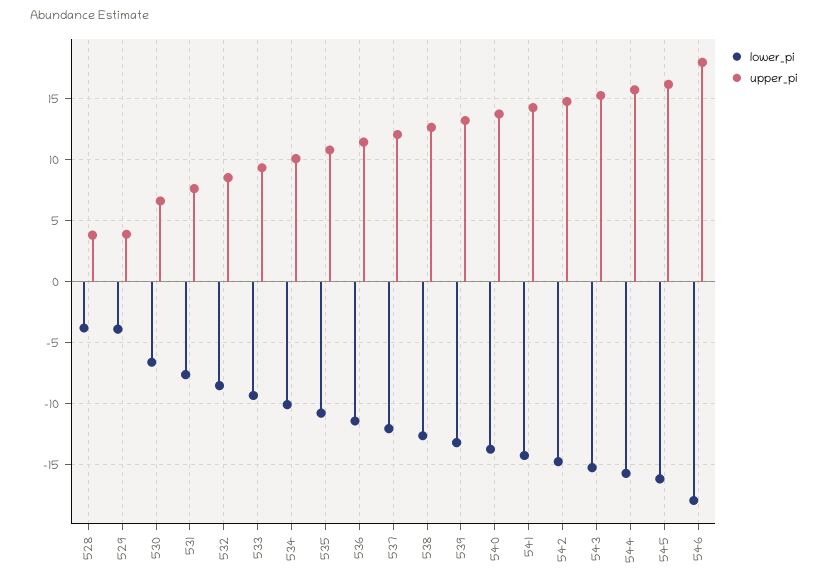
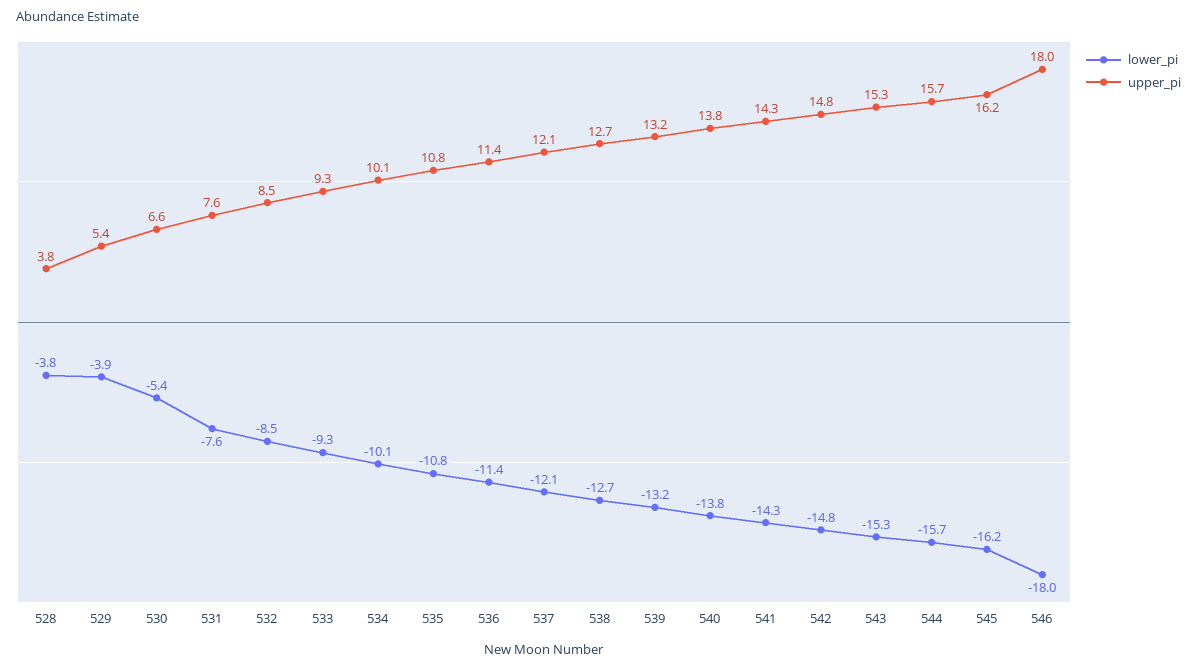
  {
    "lower_pi": {
      "528": -3.8,
      "529": -3.9,
-     "530": -6.5,
+     "530": -5.4,
      "531": -7.6,
      "532": -8.5,
      "533": -9.3,
      "534": -10.1,
      "535": -10.8,
      "536": -11.4,
      "537": -12.1,
      "538": -12.7,
      "539": -13.2,
      "540": -13.8,
      "541": -14.3,
      "542": -14.8,
      "543": -15.3,
      "544": -15.7,
      "545": -16.2,
      "546": -18
    },
    "upper_pi": {
      "528": 3.8,
-     "529": 4,
+     "529": 5.4,
      "530": 6.6,
      "531": 7.6,
      "532": 8.5,
      "533": 9.3,
      "534": 10.1,
      "535": 10.8,
      "536": 11.4,
      "537": 12.1,
      "538": 12.7,
      "539": 13.2,
      "540": 13.8,
      "541": 14.3,
      "542": 14.8,
      "543": 15.3,
      "544": 15.7,
      "545": 16.2,
      "546": 18
    }
  }

